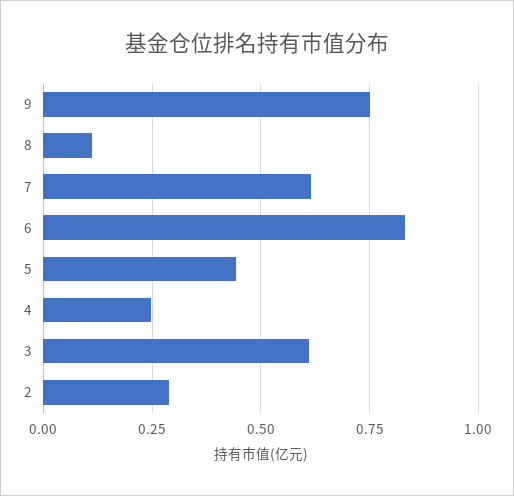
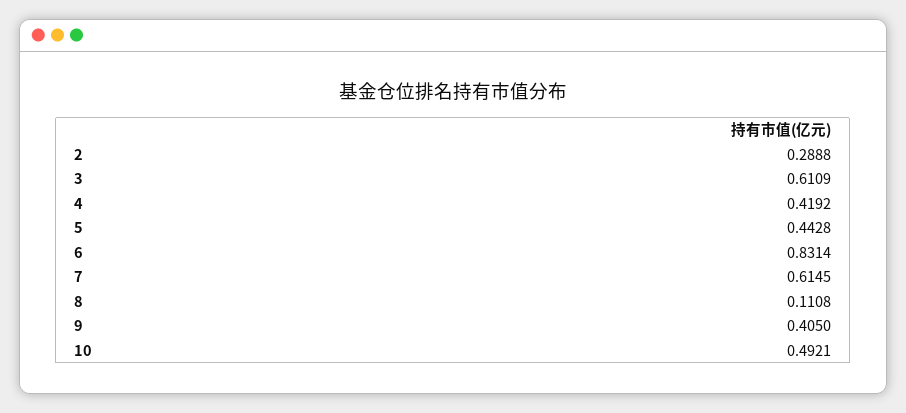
  {
-   "9": 0.75,
+   "9": 0.405,
    "8": 0.1108,
    "7": 0.6145,
    "6": 0.8314,
    "5": 0.4428,
-   "4": 0.25,
+   "4": 0.4192,
    "3": 0.6109,
-   "2": 0.2888
+   "2": 0.2888,
+   "10": 0.4921
  }

